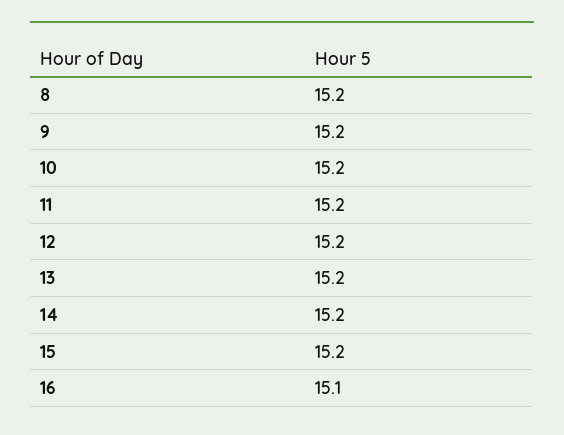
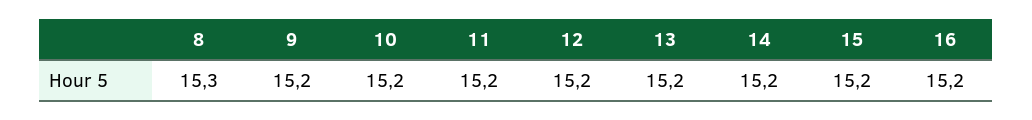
  {
-   "8": 15.2,
+   "8": 15.3,
    "9": 15.2,
    "10": 15.2,
    "11": 15.2,
    "12": 15.2,
    "13": 15.2,
    "14": 15.2,
    "15": 15.2,
-   "16": 15.1
+   "16": 15.2
  }

